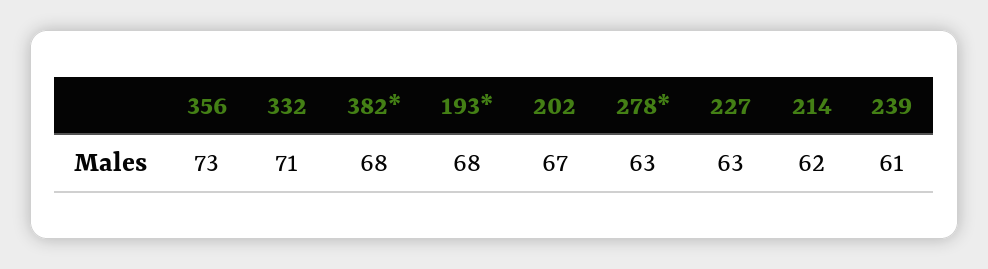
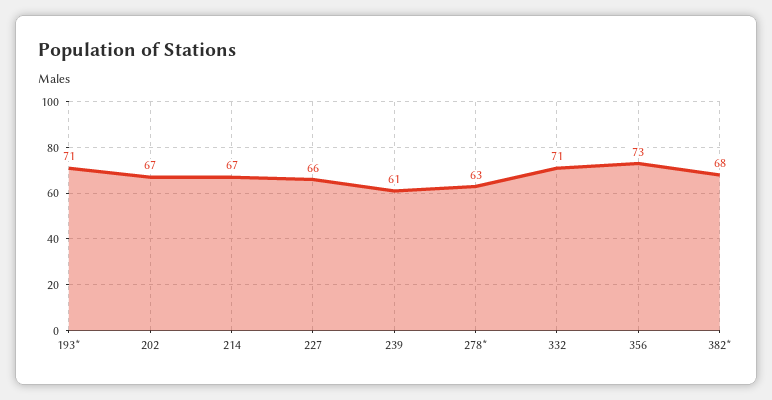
  {
    "356": 73,
    "332": 71,
    "382*": 68,
-   "193*": 68,
+   "193*": 71,
    "202": 67,
    "278*": 63,
-   "227": 63,
+   "227": 66,
-   "214": 62,
+   "214": 67,
    "239": 61
  }

